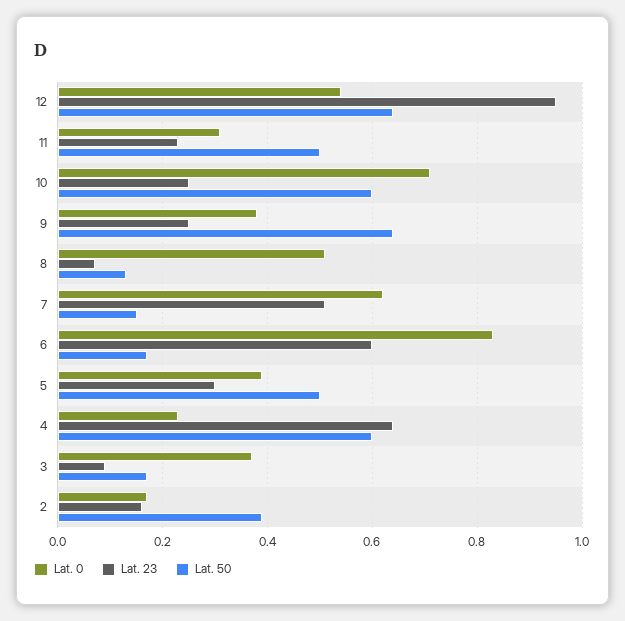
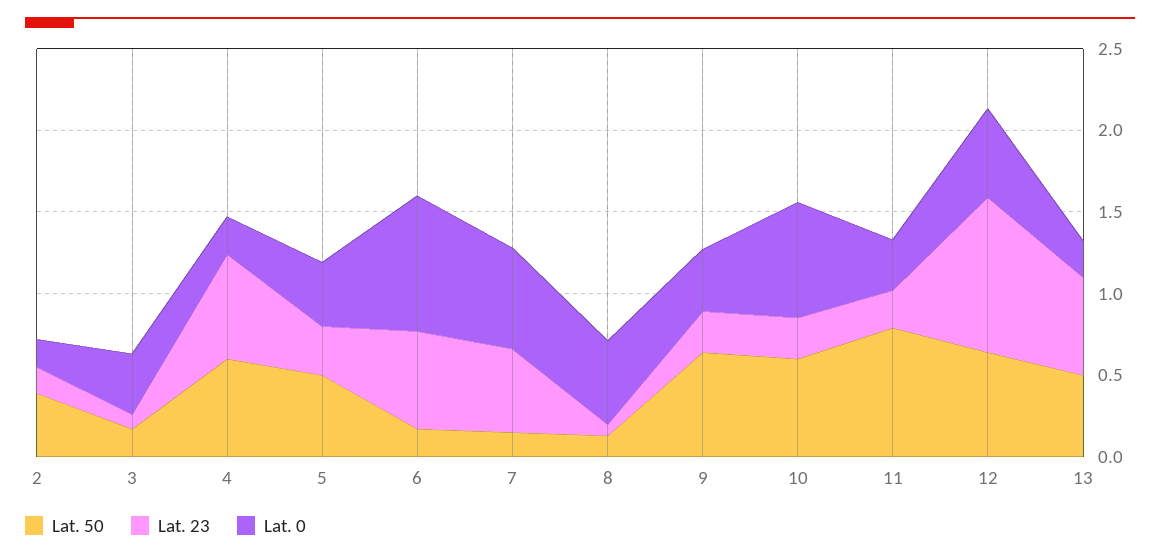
  {
    "Lat. 0": {
      "12": 0.55,
      "11": 0.3,
      "10": 0.7,
      "9": 0.4,
      "8": 0.5,
      "7": 0.6,
      "6": 0.85,
      "5": 0.4,
      "4": 0.25,
      "3": 0.35,
-     "2": 0.15
+     "2": 0.15,
+     "13": 0.2
    },
    "Lat. 23": {
      "12": 0.95,
      "11": 0.25,
      "10": 0.25,
      "9": 0.25,
      "8": 0.05,
      "7": 0.5,
      "6": 0.6,
      "5": 0.3,
      "4": 0.65,
      "3": 0.1,
-     "2": 0.15
+     "2": 0.15,
+     "13": 0.6
    },
    "Lat. 50": {
      "12": 0.65,
-     "11": 0.5,
+     "11": 0.8,
      "10": 0.6,
      "9": 0.65,
      "8": 0.15,
      "7": 0.15,
      "6": 0.15,
      "5": 0.5,
      "4": 0.6,
      "3": 0.15,
-     "2": 0.4
+     "2": 0.4,
+     "13": 0.5
    }
  }

